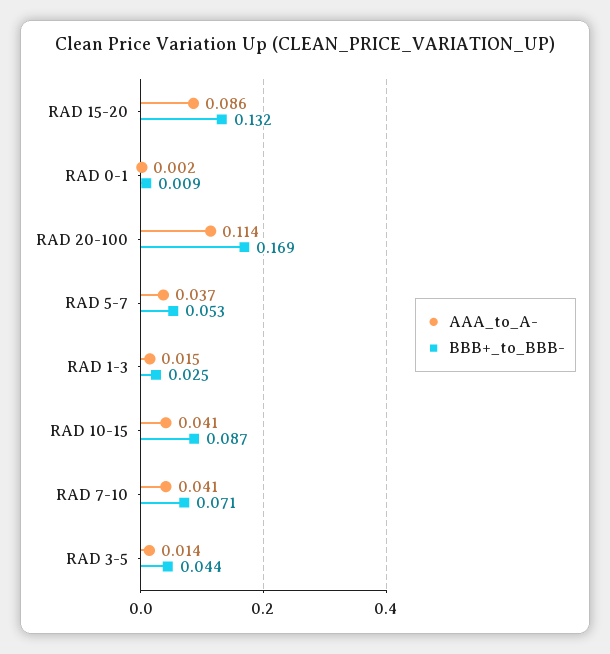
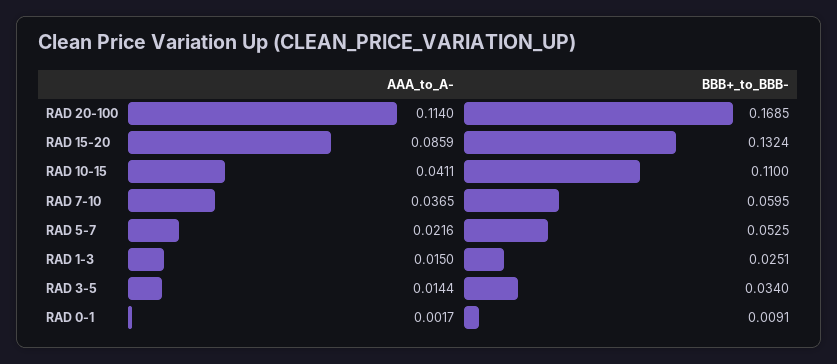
  {
    "AAA_to_A-": {
      "RAD 15-20": 0.0859,
      "RAD 0-1": 0.0017,
      "RAD 20-100": 0.114,
-     "RAD 5-7": 0.037,
+     "RAD 5-7": 0.0216,
      "RAD 1-3": 0.015,
      "RAD 10-15": 0.0411,
-     "RAD 7-10": 0.041,
+     "RAD 7-10": 0.0365,
      "RAD 3-5": 0.0144
    },
    "BBB+_to_BBB-": {
      "RAD 15-20": 0.1324,
      "RAD 0-1": 0.0091,
      "RAD 20-100": 0.1685,
      "RAD 5-7": 0.0525,
      "RAD 1-3": 0.0251,
-     "RAD 10-15": 0.087,
+     "RAD 10-15": 0.11,
-     "RAD 7-10": 0.071,
+     "RAD 7-10": 0.0595,
-     "RAD 3-5": 0.044
+     "RAD 3-5": 0.034
    }
  }

